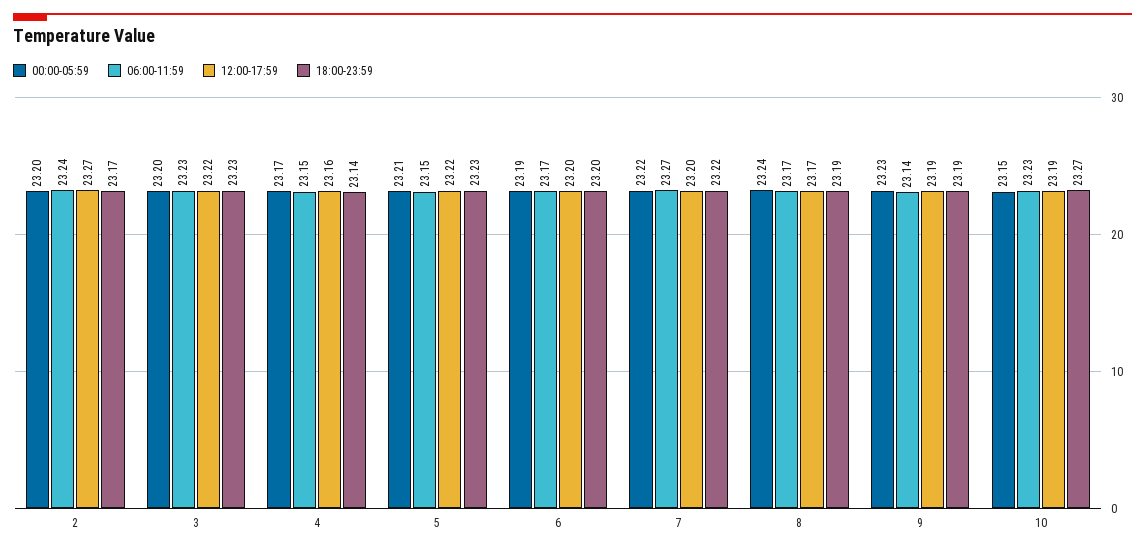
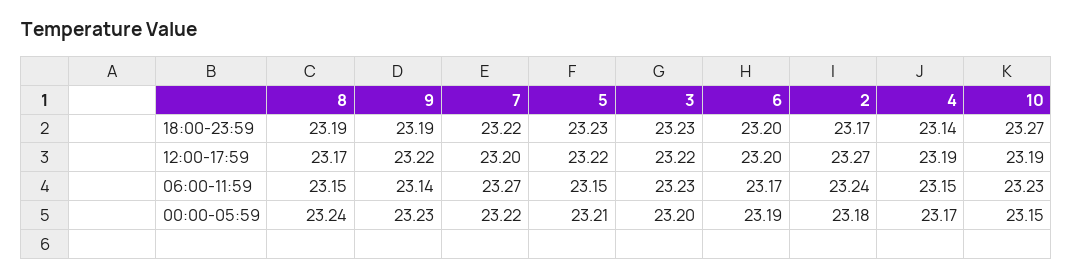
  {
    "00:00-05:59": {
-     "2": 23.2,
+     "2": 23.18,
      "3": 23.2,
      "4": 23.17,
      "5": 23.21,
      "6": 23.19,
      "7": 23.22,
      "8": 23.24,
      "9": 23.23,
      "10": 23.15
    },
    "06:00-11:59": {
      "2": 23.24,
      "3": 23.23,
      "4": 23.15,
      "5": 23.15,
      "6": 23.17,
      "7": 23.27,
-     "8": 23.17,
+     "8": 23.15,
      "9": 23.14,
      "10": 23.23
    },
    "12:00-17:59": {
      "2": 23.27,
      "3": 23.22,
-     "4": 23.16,
+     "4": 23.19,
      "5": 23.22,
      "6": 23.2,
      "7": 23.2,
      "8": 23.17,
-     "9": 23.19,
+     "9": 23.22,
      "10": 23.19
    },
    "18:00-23:59": {
      "2": 23.17,
      "3": 23.23,
      "4": 23.14,
      "5": 23.23,
      "6": 23.2,
      "7": 23.22,
      "8": 23.19,
      "9": 23.19,
      "10": 23.27
    }
  }

